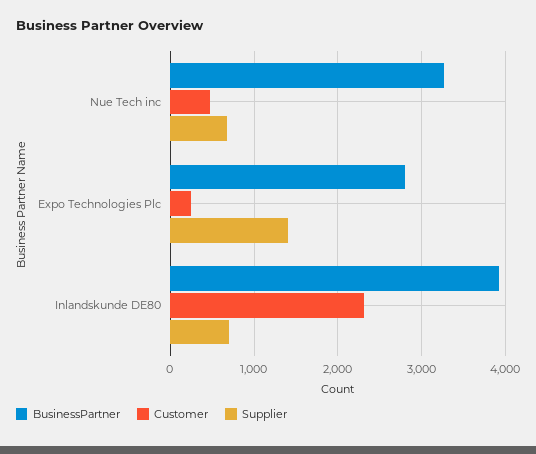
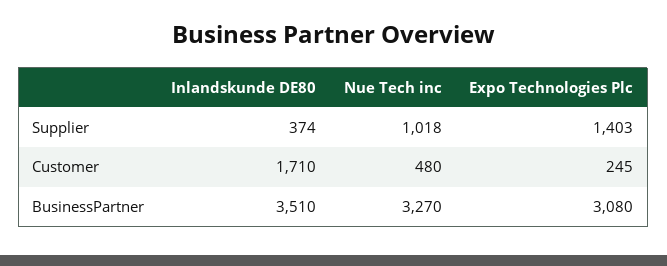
  {
    "BusinessPartner": {
      "Nue Tech inc": 3270,
-     "Expo Technologies Plc": 2800,
+     "Expo Technologies Plc": 3080,
-     "Inlandskunde DE80": 3900
+     "Inlandskunde DE80": 3510
    },
    "Customer": {
      "Nue Tech inc": 480,
      "Expo Technologies Plc": 245,
-     "Inlandskunde DE80": 2300
+     "Inlandskunde DE80": 1710
    },
    "Supplier": {
-     "Nue Tech inc": 700,
+     "Nue Tech inc": 1018,
      "Expo Technologies Plc": 1403,
-     "Inlandskunde DE80": 700
+     "Inlandskunde DE80": 374
    }
  }

